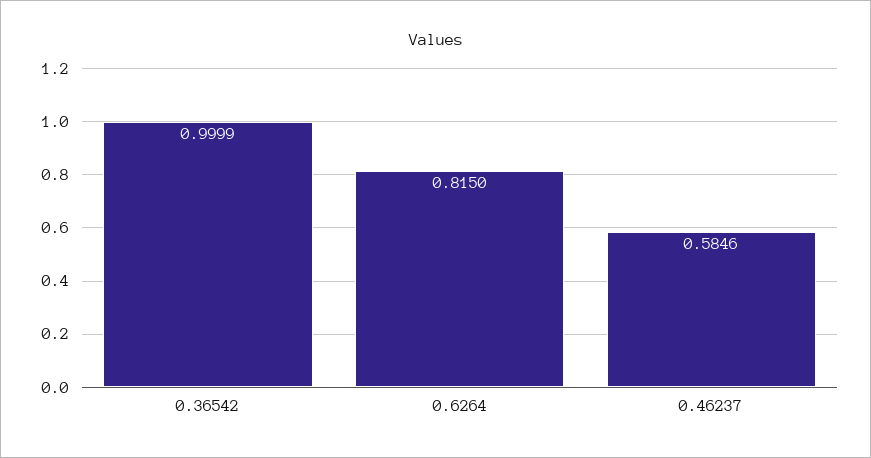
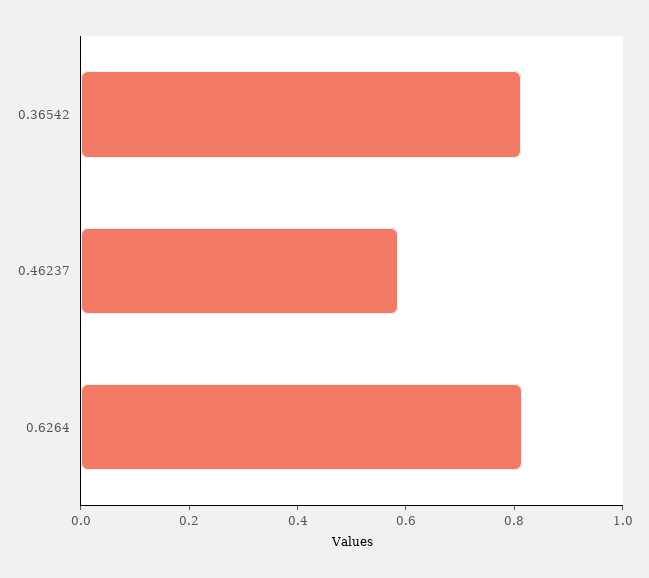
  {
-   "0.36542": 0.9999,
+   "0.36542": 0.8,
    "0.6264": 0.815,
    "0.46237": 0.5846
  }

